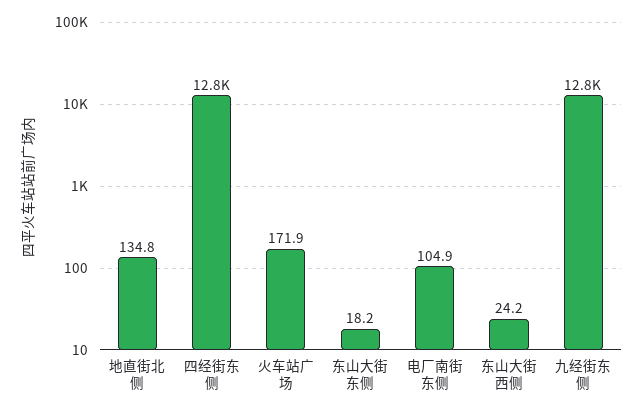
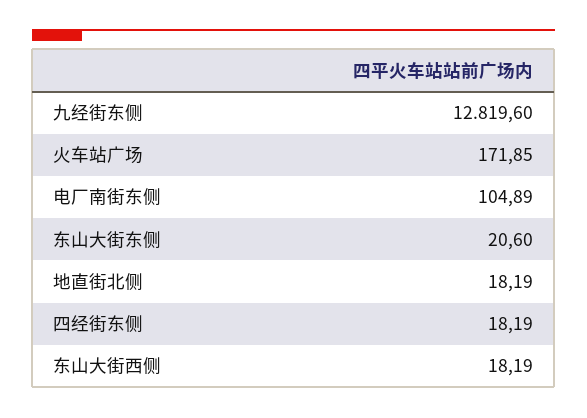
  {
-   "地直街北侧": 134.8,
+   "地直街北侧": 18.19,
-   "四经街东侧": 12800,
+   "四经街东侧": 18.19,
    "火车站广场": 171.85,
-   "东山大街东侧": 18.2,
+   "东山大街东侧": 20.6,
    "电厂南街东侧": 104.89,
-   "东山大街西侧": 24.2,
+   "东山大街西侧": 18.19,
    "九经街东侧": 12819.6
  }

